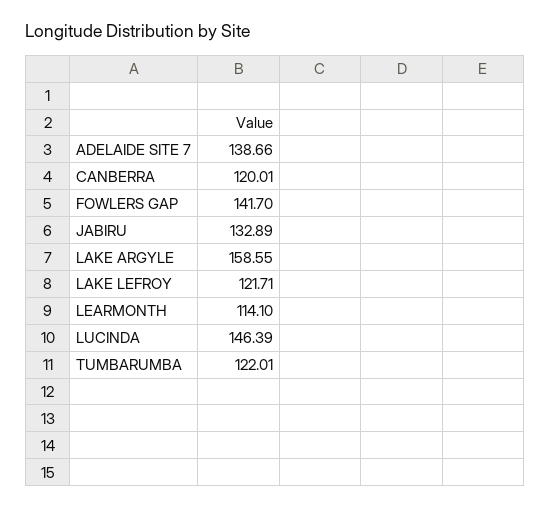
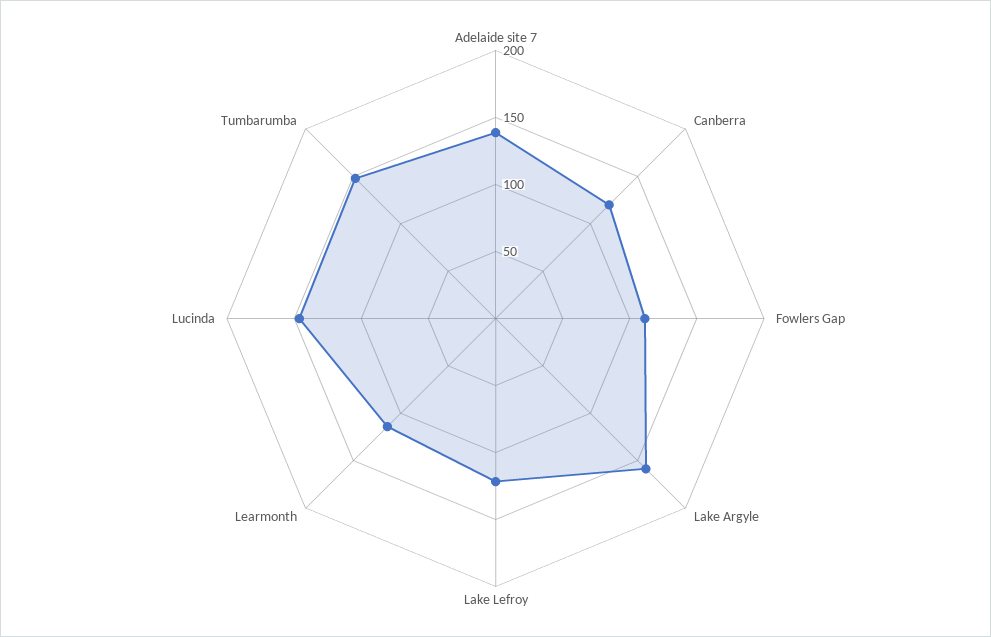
  {
    "ADELAIDE SITE 7": 138.66,
    "CANBERRA": 120.01,
-   "FOWLERS GAP": 141.7,
+   "FOWLERS GAP": 110,
-   "JABIRU": 132.89,
    "LAKE ARGYLE": 158.55,
    "LAKE LEFROY": 121.71,
    "LEARMONTH": 114.1,
    "LUCINDA": 146.39,
-   "TUMBARUMBA": 122.01
+   "TUMBARUMBA": 150
  }

